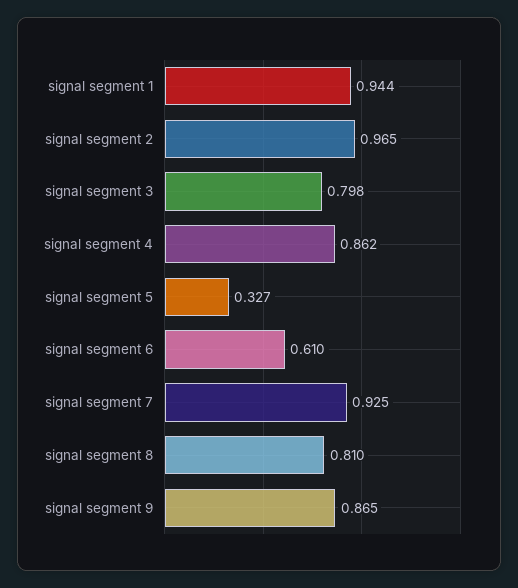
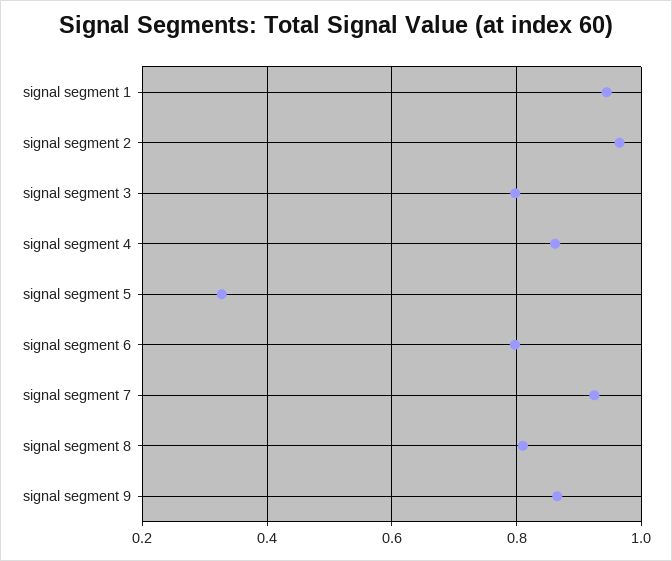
  {
    "signal segment 1": 0.944,
    "signal segment 2": 0.965,
    "signal segment 3": 0.798,
    "signal segment 4": 0.862,
    "signal segment 5": 0.327,
-   "signal segment 6": 0.61,
+   "signal segment 6": 0.8,
    "signal segment 7": 0.925,
    "signal segment 8": 0.81,
    "signal segment 9": 0.865
  }

